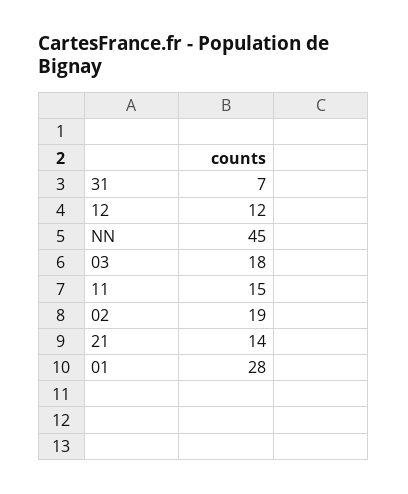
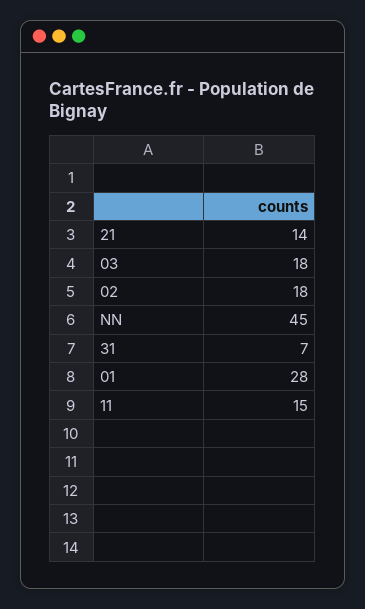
  {
    "31": 7,
-   "12": 12,
    "NN": 45,
    "03": 18,
    "11": 15,
-   "02": 19,
+   "02": 18,
    "21": 14,
    "01": 28
  }

